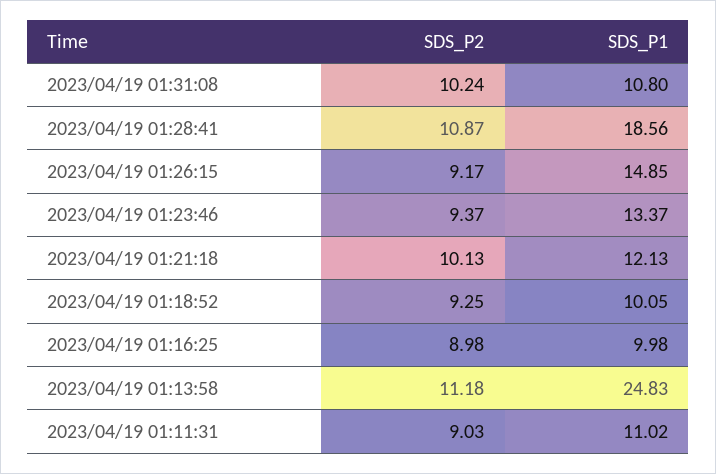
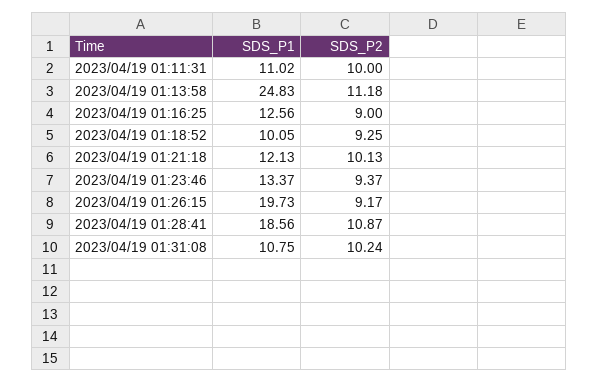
  {
    "SDS_P2": {
      "2023/04/19 01:31:08": 10.24,
      "2023/04/19 01:28:41": 10.87,
      "2023/04/19 01:26:15": 9.17,
      "2023/04/19 01:23:46": 9.37,
      "2023/04/19 01:21:18": 10.13,
      "2023/04/19 01:18:52": 9.25,
-     "2023/04/19 01:16:25": 8.98,
+     "2023/04/19 01:16:25": 9,
      "2023/04/19 01:13:58": 11.18,
-     "2023/04/19 01:11:31": 9.03
+     "2023/04/19 01:11:31": 10
    },
    "SDS_P1": {
-     "2023/04/19 01:31:08": 10.8,
+     "2023/04/19 01:31:08": 10.75,
      "2023/04/19 01:28:41": 18.56,
-     "2023/04/19 01:26:15": 14.85,
+     "2023/04/19 01:26:15": 19.73,
      "2023/04/19 01:23:46": 13.37,
      "2023/04/19 01:21:18": 12.13,
      "2023/04/19 01:18:52": 10.05,
-     "2023/04/19 01:16:25": 9.98,
+     "2023/04/19 01:16:25": 12.56,
      "2023/04/19 01:13:58": 24.83,
      "2023/04/19 01:11:31": 11.02
    }
  }

